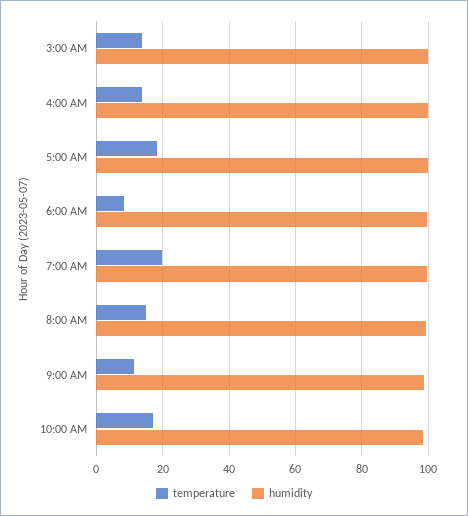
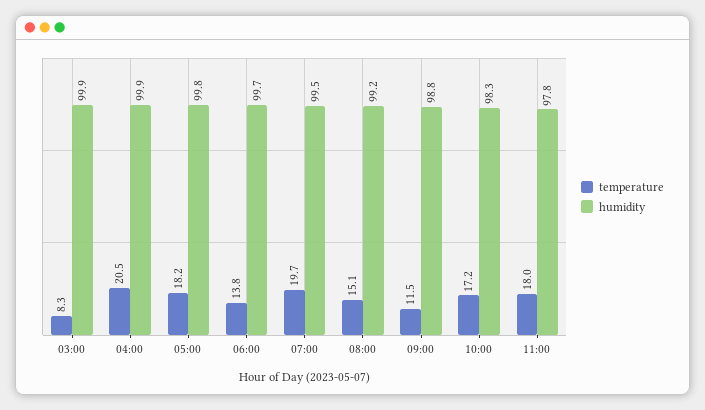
  {
    "temperature": {
-     "3:00 AM": 14,
+     "3:00 AM": 8.3,
-     "4:00 AM": 14,
+     "4:00 AM": 20.5,
      "5:00 AM": 18.2,
-     "6:00 AM": 8,
+     "6:00 AM": 13.8,
      "7:00 AM": 19.7,
      "8:00 AM": 15.1,
      "9:00 AM": 11.5,
-     "10:00 AM": 17.2
+     "10:00 AM": 17.2,
+     "11:00": 18
    },
    "humidity": {
      "3:00 AM": 99.9,
      "4:00 AM": 99.9,
      "5:00 AM": 99.8,
      "6:00 AM": 99.7,
      "7:00 AM": 99.5,
      "8:00 AM": 99.2,
      "9:00 AM": 98.8,
-     "10:00 AM": 98.3
+     "10:00 AM": 98.3,
+     "11:00": 97.8
    }
  }

